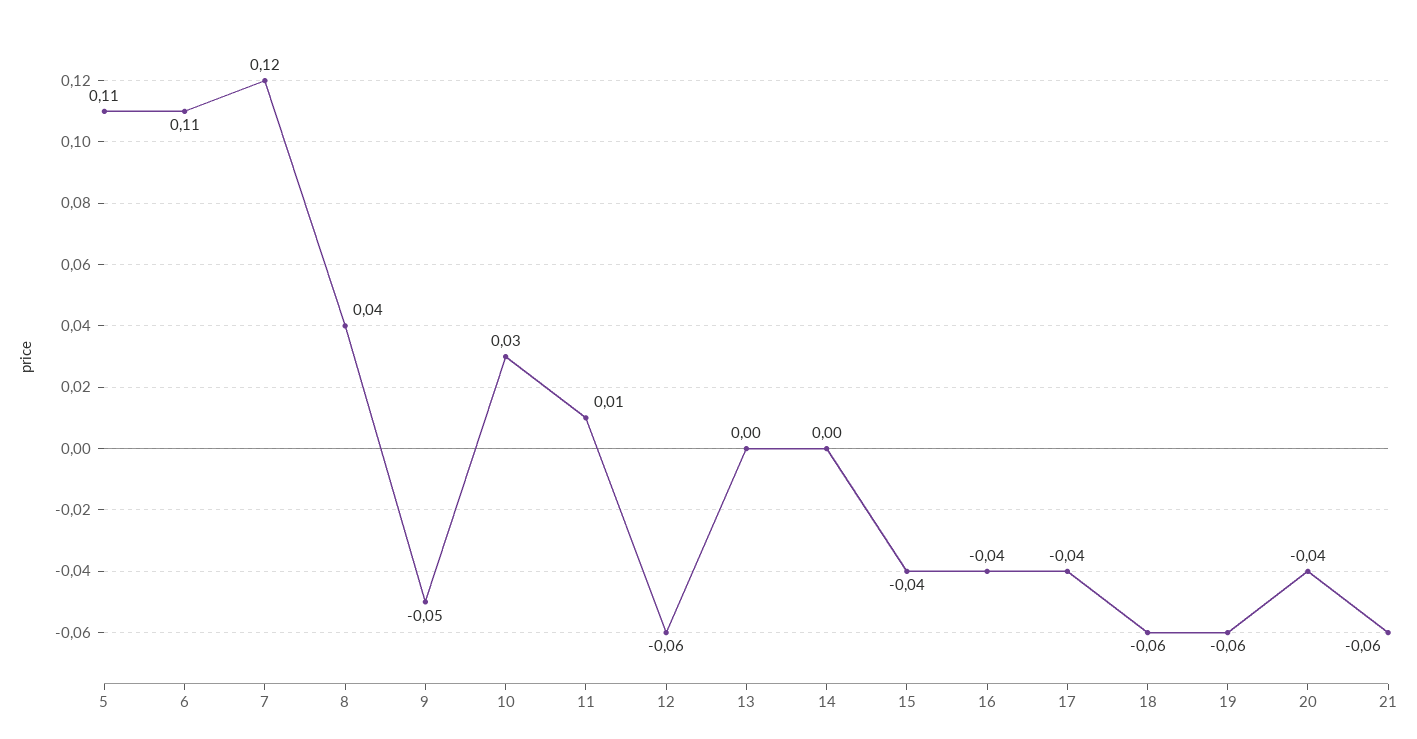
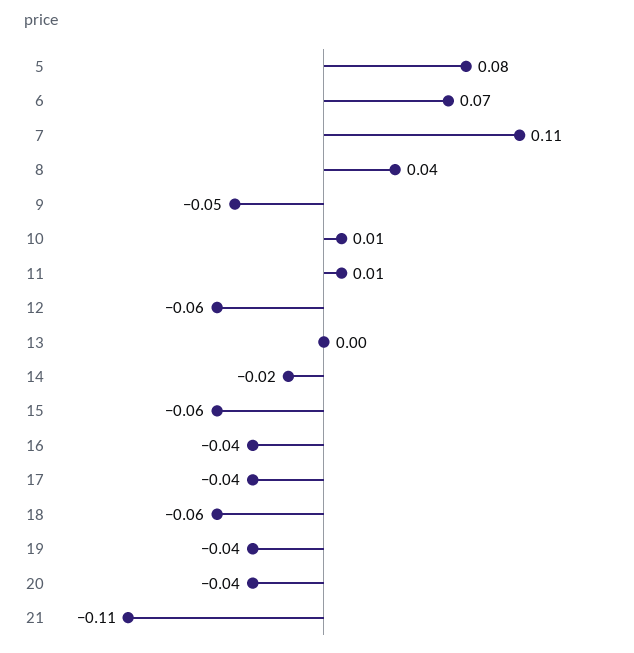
  {
-   "5": 0.11,
+   "5": 0.08,
-   "6": 0.11,
+   "6": 0.07,
-   "7": 0.12,
+   "7": 0.11,
    "8": 0.04,
    "9": -0.05,
-   "10": 0.03,
+   "10": 0.01,
    "11": 0.01,
    "12": -0.06,
    "13": 0,
-   "14": 0,
+   "14": -0.02,
-   "15": -0.04,
+   "15": -0.06,
    "16": -0.04,
    "17": -0.04,
    "18": -0.06,
-   "19": -0.06,
+   "19": -0.04,
    "20": -0.04,
-   "21": -0.06
+   "21": -0.11
  }

